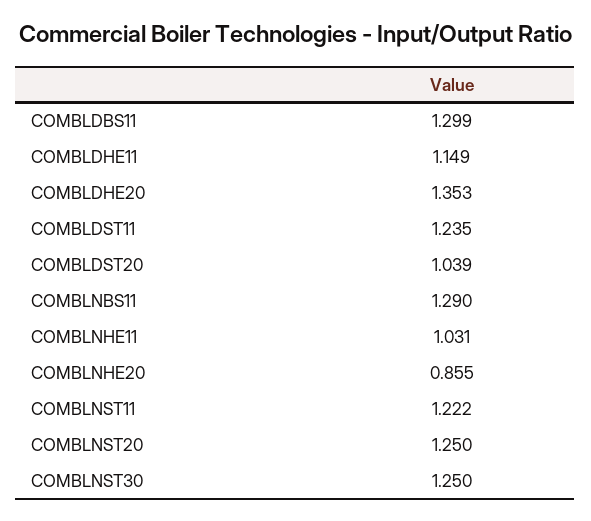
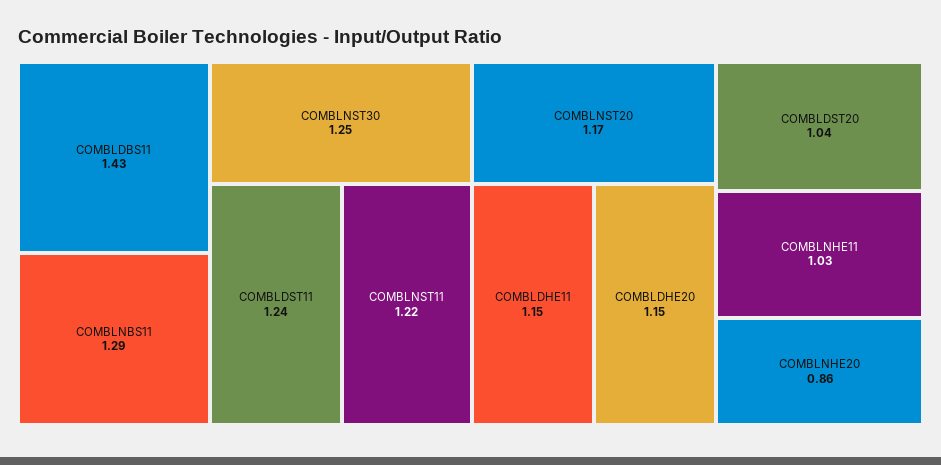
  {
-   "COMBLDBS11": 1.299,
+   "COMBLDBS11": 1.43,
    "COMBLDHE11": 1.149,
-   "COMBLDHE20": 1.353,
+   "COMBLDHE20": 1.15,
    "COMBLDST11": 1.235,
    "COMBLDST20": 1.039,
    "COMBLNBS11": 1.29,
    "COMBLNHE11": 1.031,
    "COMBLNHE20": 0.855,
    "COMBLNST11": 1.222,
-   "COMBLNST20": 1.25,
+   "COMBLNST20": 1.17,
    "COMBLNST30": 1.25
  }

